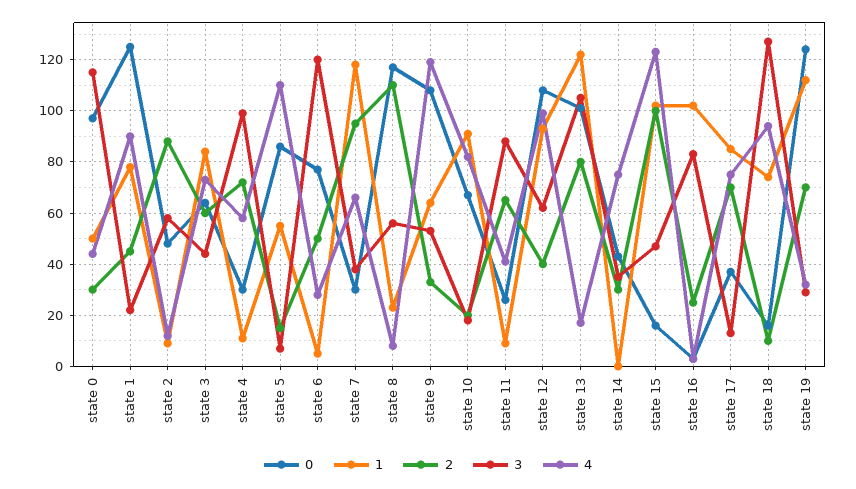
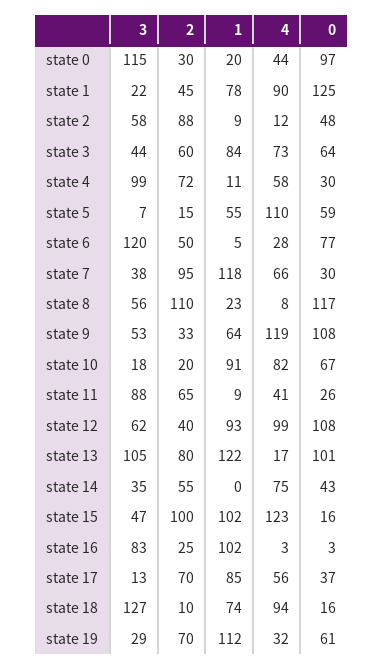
  {
    "0": {
      "state 0": 97,
      "state 1": 125,
      "state 2": 48,
      "state 3": 64,
      "state 4": 30,
-     "state 5": 85,
+     "state 5": 59,
      "state 6": 77,
      "state 7": 30,
      "state 8": 117,
      "state 9": 108,
      "state 10": 67,
      "state 11": 26,
      "state 12": 108,
      "state 13": 101,
      "state 14": 43,
      "state 15": 16,
      "state 16": 3,
      "state 17": 37,
      "state 18": 16,
-     "state 19": 125
+     "state 19": 61
    },
    "1": {
-     "state 0": 50,
+     "state 0": 20,
      "state 1": 78,
      "state 2": 9,
      "state 3": 84,
      "state 4": 11,
      "state 5": 55,
      "state 6": 5,
      "state 7": 118,
      "state 8": 23,
      "state 9": 64,
      "state 10": 91,
      "state 11": 9,
      "state 12": 93,
      "state 13": 122,
      "state 14": 0,
      "state 15": 102,
      "state 16": 102,
      "state 17": 85,
      "state 18": 74,
      "state 19": 112
    },
    "2": {
      "state 0": 30,
      "state 1": 45,
      "state 2": 88,
      "state 3": 60,
      "state 4": 72,
      "state 5": 15,
      "state 6": 50,
      "state 7": 95,
      "state 8": 110,
      "state 9": 33,
      "state 10": 20,
      "state 11": 65,
      "state 12": 40,
      "state 13": 80,
-     "state 14": 30,
+     "state 14": 55,
      "state 15": 100,
      "state 16": 25,
      "state 17": 70,
      "state 18": 10,
      "state 19": 70
    },
    "3": {
      "state 0": 115,
      "state 1": 22,
      "state 2": 58,
      "state 3": 44,
      "state 4": 99,
      "state 5": 7,
      "state 6": 120,
      "state 7": 38,
      "state 8": 56,
      "state 9": 53,
      "state 10": 18,
      "state 11": 88,
      "state 12": 62,
      "state 13": 105,
      "state 14": 35,
      "state 15": 47,
      "state 16": 83,
      "state 17": 13,
      "state 18": 127,
      "state 19": 29
    },
    "4": {
      "state 0": 44,
      "state 1": 90,
      "state 2": 12,
      "state 3": 73,
      "state 4": 58,
      "state 5": 110,
      "state 6": 28,
      "state 7": 66,
      "state 8": 8,
      "state 9": 119,
      "state 10": 82,
      "state 11": 41,
      "state 12": 99,
      "state 13": 17,
      "state 14": 75,
      "state 15": 123,
      "state 16": 3,
-     "state 17": 75,
+     "state 17": 56,
      "state 18": 94,
      "state 19": 32
    }
  }

